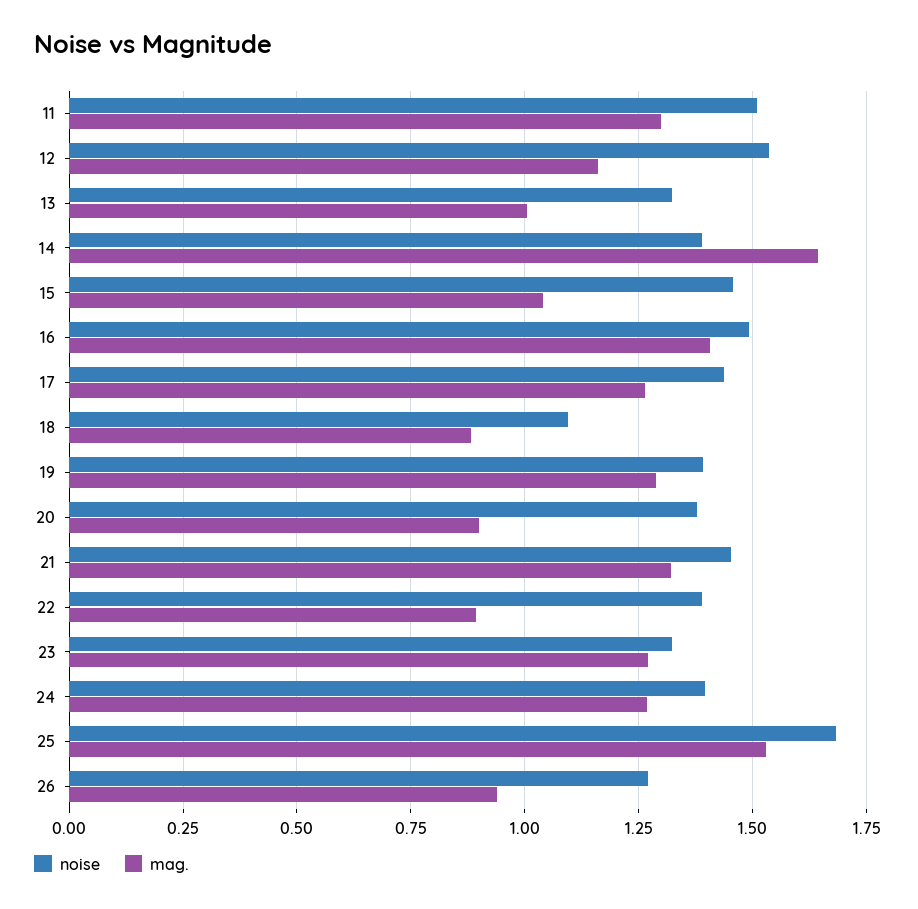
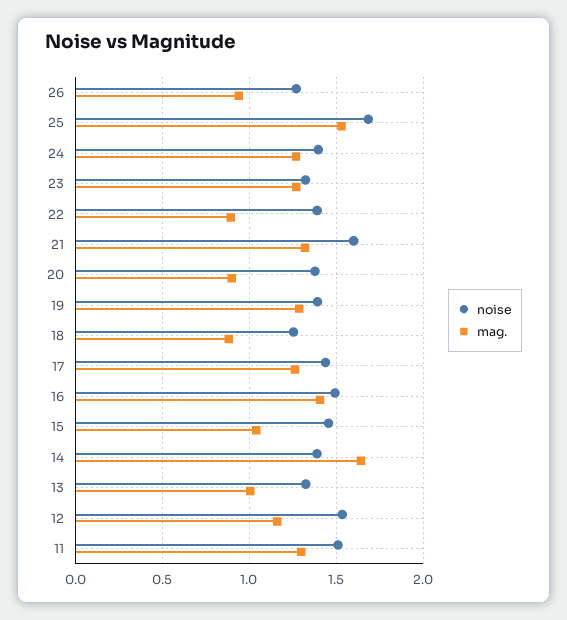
  {
    "noise": {
      "11": 1.5,
      "12": 1.525,
      "13": 1.325,
      "14": 1.4,
      "15": 1.45,
      "16": 1.5,
      "17": 1.45,
-     "18": 1.1,
+     "18": 1.25,
      "19": 1.4,
      "20": 1.375,
-     "21": 1.45,
+     "21": 1.6,
      "22": 1.4,
      "23": 1.325,
      "24": 1.4,
      "25": 1.675,
      "26": 1.275
    },
    "mag.": {
      "11": 1.3,
      "12": 1.15,
      "13": 1,
      "14": 1.65,
      "15": 1.05,
      "16": 1.4,
      "17": 1.275,
      "18": 0.875,
      "19": 1.275,
      "20": 0.9,
      "21": 1.325,
      "22": 0.9,
      "23": 1.275,
      "24": 1.275,
      "25": 1.525,
      "26": 0.95
    }
  }

